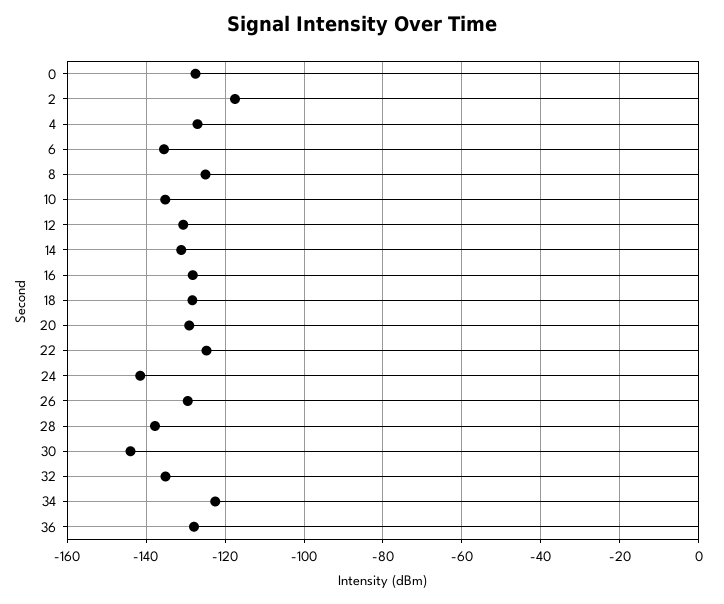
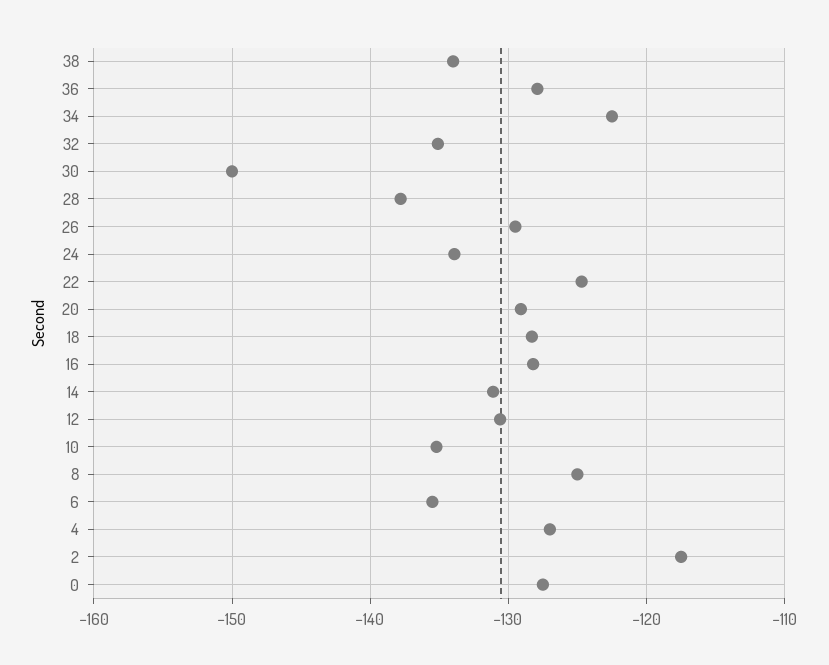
  {
    "0": -128,
    "2": -118,
    "4": -127,
    "6": -136,
    "8": -125,
    "10": -135,
    "12": -131,
    "14": -131,
    "16": -128,
    "18": -128,
    "20": -129,
    "22": -125,
-   "24": -142,
+   "24": -134,
    "26": -130,
    "28": -138,
-   "30": -144,
+   "30": -150,
    "32": -135,
    "34": -123,
-   "36": -128
+   "36": -128,
+   "38": -134
  }

